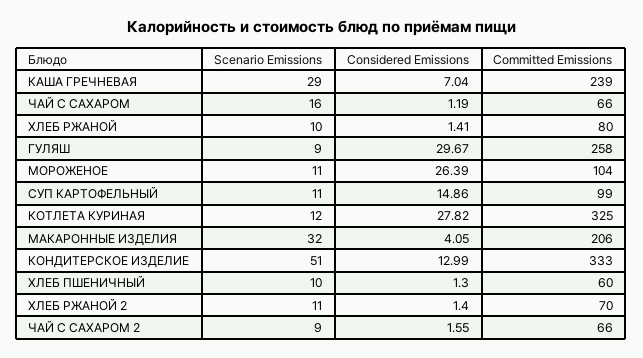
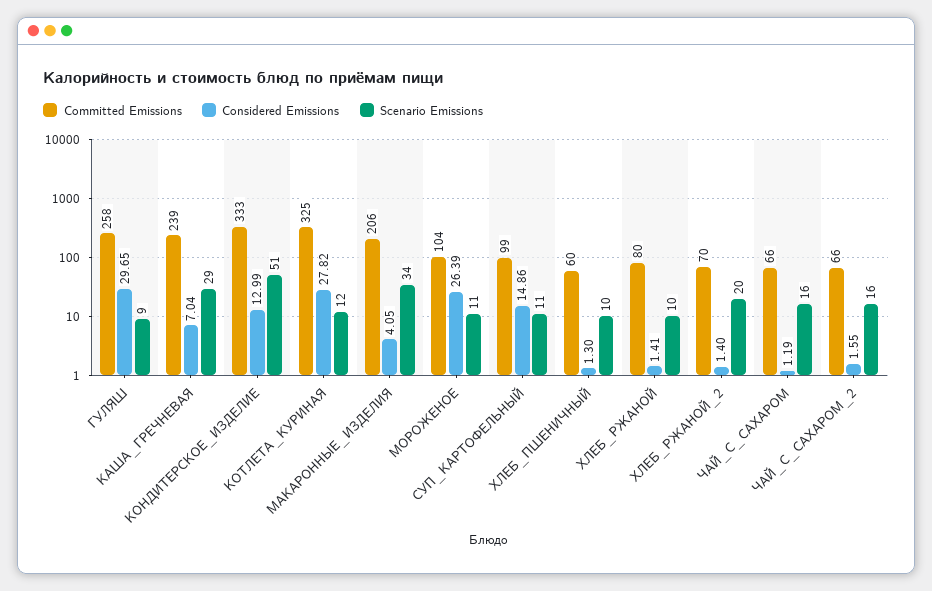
  {
    "Scenario Emissions": {
      "КАША ГРЕЧНЕВАЯ": 29,
      "ЧАЙ С САХАРОМ": 16,
      "ХЛЕБ РЖАНОЙ": 10,
      "ГУЛЯШ": 9,
      "МОРОЖЕНОЕ": 11,
      "СУП КАРТОФЕЛЬНЫЙ": 11,
      "КОТЛЕТА КУРИНАЯ": 12,
-     "МАКАРОННЫЕ ИЗДЕЛИЯ": 32,
+     "МАКАРОННЫЕ ИЗДЕЛИЯ": 34,
      "КОНДИТЕРСКОЕ ИЗДЕЛИЕ": 51,
      "ХЛЕБ ПШЕНИЧНЫЙ": 10,
-     "ХЛЕБ РЖАНОЙ 2": 11,
+     "ХЛЕБ РЖАНОЙ 2": 20,
-     "ЧАЙ С САХАРОМ 2": 9
+     "ЧАЙ С САХАРОМ 2": 16
    },
    "Considered Emissions": {
      "КАША ГРЕЧНЕВАЯ": 7.04,
      "ЧАЙ С САХАРОМ": 1.19,
      "ХЛЕБ РЖАНОЙ": 1.41,
-     "ГУЛЯШ": 29.67,
+     "ГУЛЯШ": 29.65,
      "МОРОЖЕНОЕ": 26.39,
      "СУП КАРТОФЕЛЬНЫЙ": 14.86,
      "КОТЛЕТА КУРИНАЯ": 27.82,
      "МАКАРОННЫЕ ИЗДЕЛИЯ": 4.05,
      "КОНДИТЕРСКОЕ ИЗДЕЛИЕ": 12.99,
      "ХЛЕБ ПШЕНИЧНЫЙ": 1.3,
      "ХЛЕБ РЖАНОЙ 2": 1.4,
      "ЧАЙ С САХАРОМ 2": 1.55
    },
    "Committed Emissions": {
      "КАША ГРЕЧНЕВАЯ": 239,
      "ЧАЙ С САХАРОМ": 66,
      "ХЛЕБ РЖАНОЙ": 80,
      "ГУЛЯШ": 258,
      "МОРОЖЕНОЕ": 104,
      "СУП КАРТОФЕЛЬНЫЙ": 99,
      "КОТЛЕТА КУРИНАЯ": 325,
      "МАКАРОННЫЕ ИЗДЕЛИЯ": 206,
      "КОНДИТЕРСКОЕ ИЗДЕЛИЕ": 333,
      "ХЛЕБ ПШЕНИЧНЫЙ": 60,
      "ХЛЕБ РЖАНОЙ 2": 70,
      "ЧАЙ С САХАРОМ 2": 66
    }
  }

